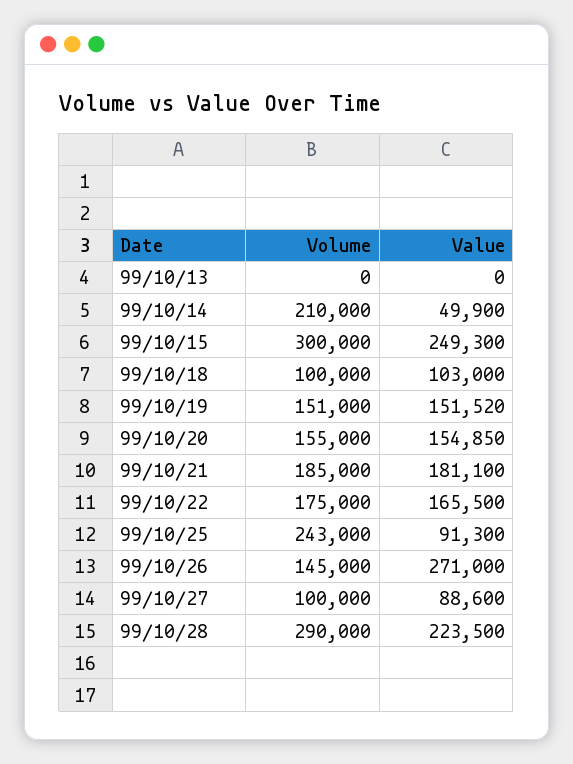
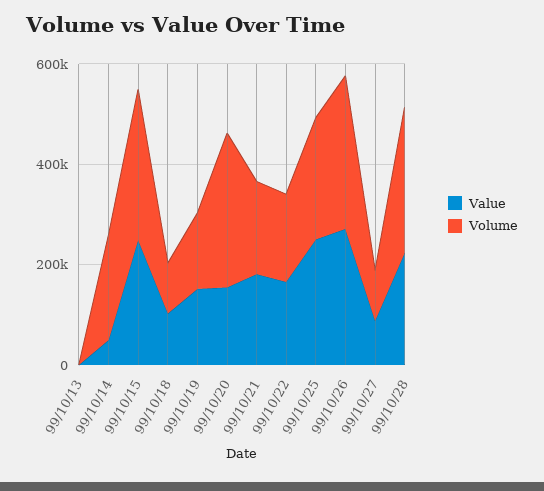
  {
    "Volume": {
      "99/10/13": 0,
      "99/10/14": 210000,
      "99/10/15": 300000,
      "99/10/18": 100000,
      "99/10/19": 151000,
-     "99/10/20": 155000,
+     "99/10/20": 300000,
      "99/10/21": 185000,
      "99/10/22": 175000,
      "99/10/25": 243000,
-     "99/10/26": 145000,
+     "99/10/26": 300000,
      "99/10/27": 100000,
      "99/10/28": 290000
    },
    "Value": {
      "99/10/13": 0,
      "99/10/14": 49900,
      "99/10/15": 249300,
      "99/10/18": 103000,
      "99/10/19": 151520,
      "99/10/20": 154850,
      "99/10/21": 181100,
      "99/10/22": 165500,
-     "99/10/25": 91300,
+     "99/10/25": 250000,
      "99/10/26": 271000,
      "99/10/27": 88600,
      "99/10/28": 223500
    }
  }

